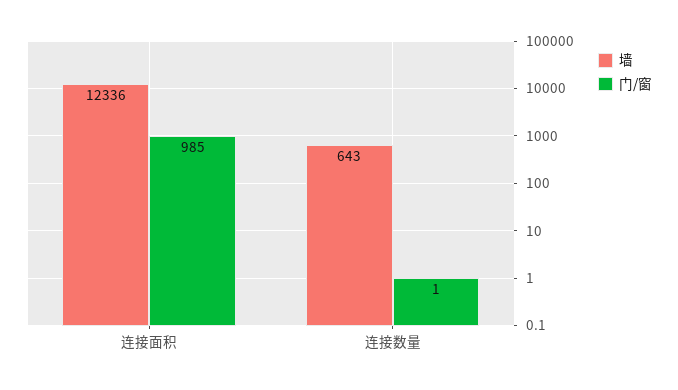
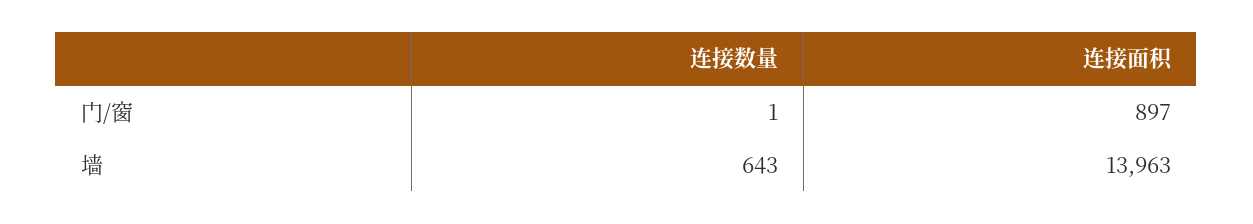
  {
    "墙": {
-     "连接面积": 12336,
+     "连接面积": 13963,
      "连接数量": 643
    },
    "门/窗": {
-     "连接面积": 985,
+     "连接面积": 897,
      "连接数量": 1
    }
  }

